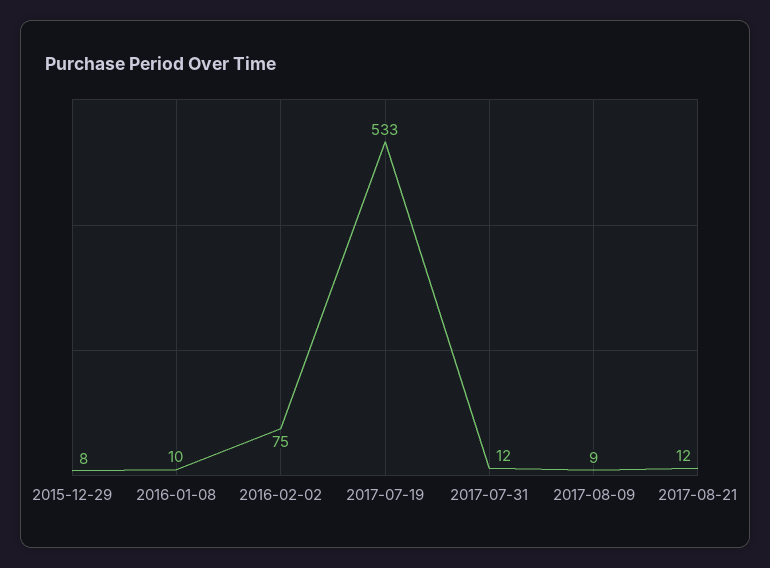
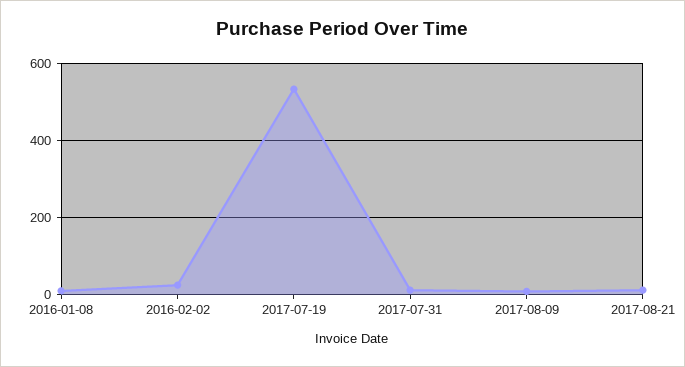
  {
-   "2015-12-29": 8,
    "2016-01-08": 10,
-   "2016-02-02": 75,
+   "2016-02-02": 20,
    "2017-07-19": 533,
    "2017-07-31": 12,
    "2017-08-09": 9,
    "2017-08-21": 12
  }

